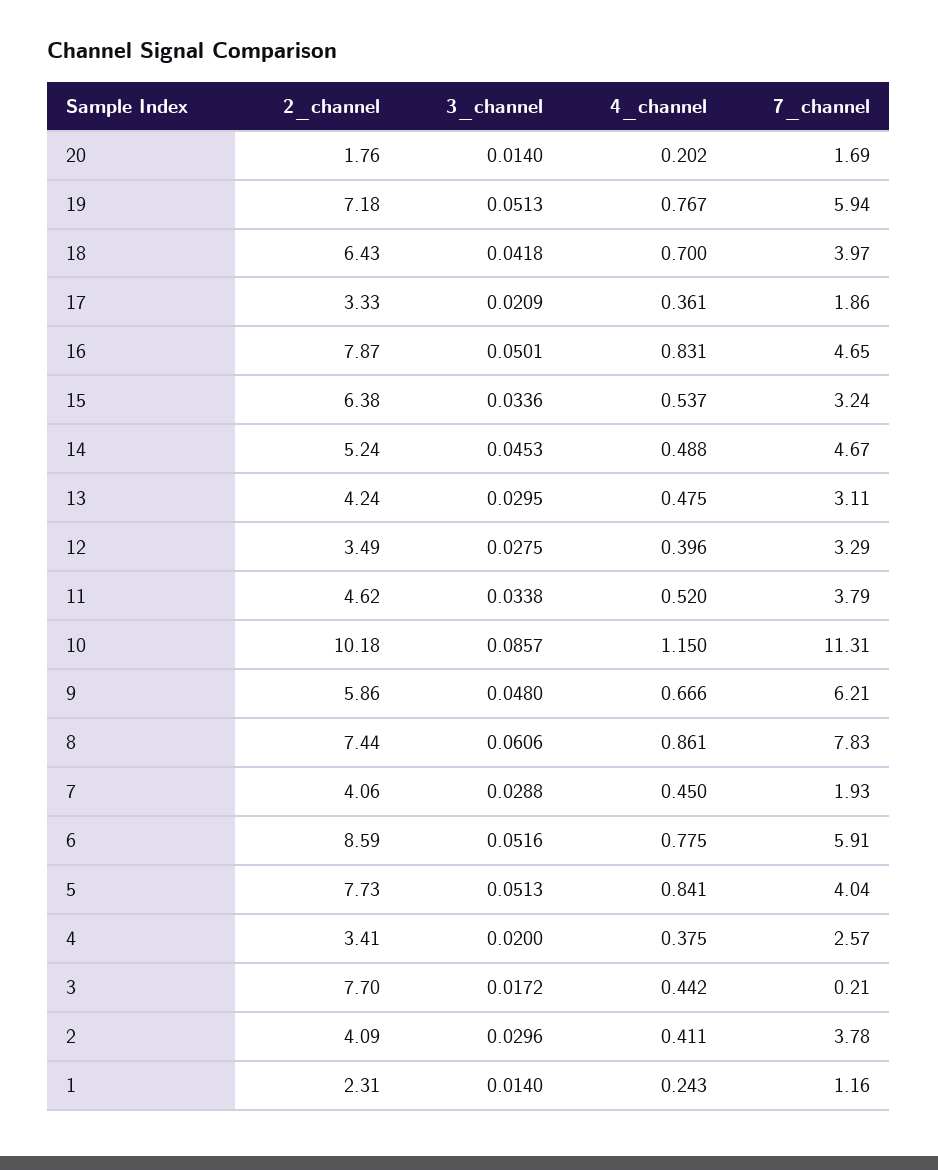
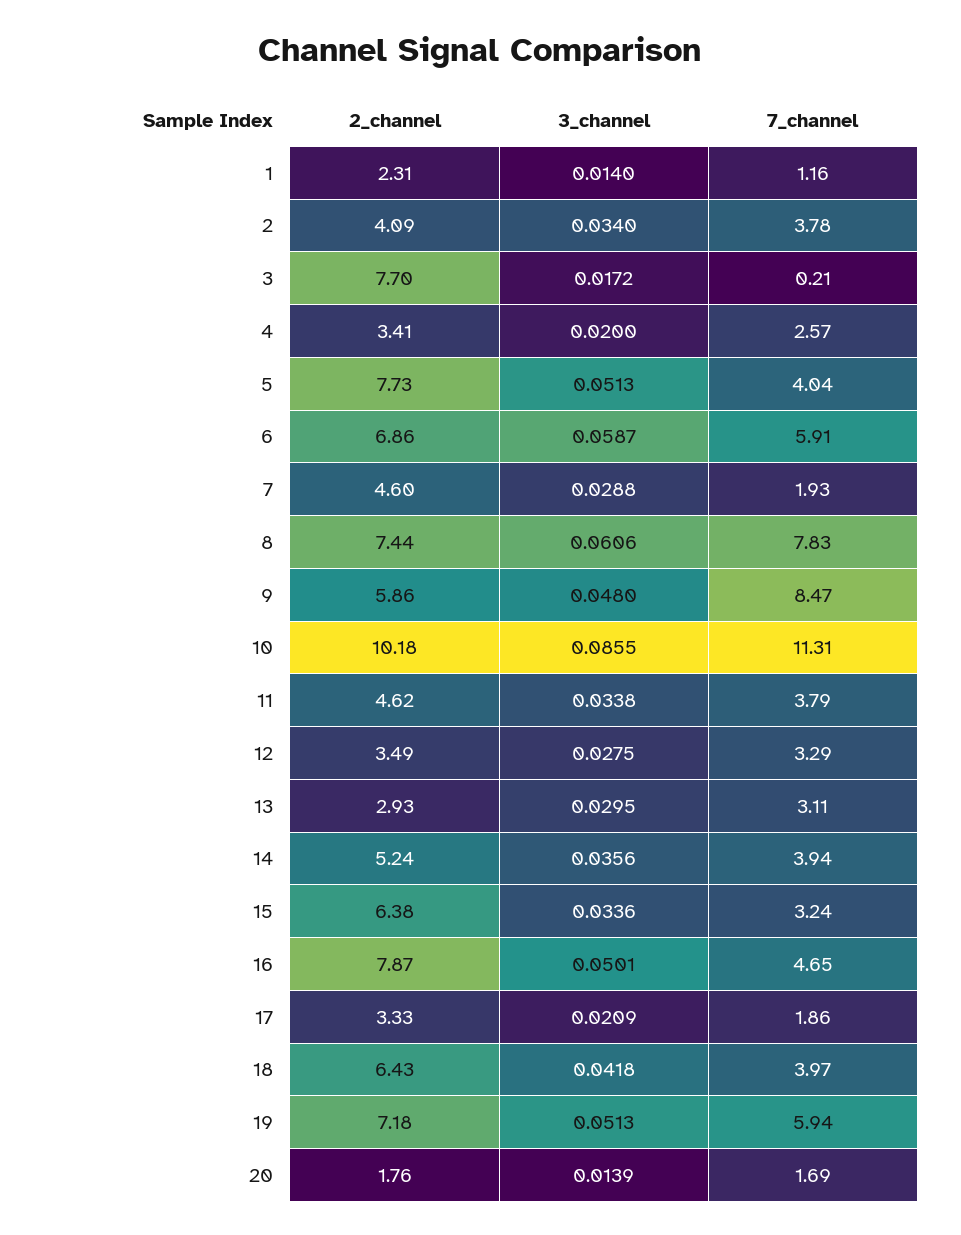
  {
    "2_channel": {
      "20": 1.76,
      "19": 7.18,
      "18": 6.43,
      "17": 3.33,
      "16": 7.87,
      "15": 6.38,
      "14": 5.24,
-     "13": 4.24,
+     "13": 2.93,
      "12": 3.49,
      "11": 4.62,
      "10": 10.18,
      "9": 5.86,
      "8": 7.44,
-     "7": 4.06,
+     "7": 4.6,
-     "6": 8.59,
+     "6": 6.86,
      "5": 7.73,
      "4": 3.41,
      "3": 7.7,
      "2": 4.09,
      "1": 2.31
    },
    "3_channel": {
-     "20": 0.014,
+     "20": 0.0139,
      "19": 0.0513,
      "18": 0.0418,
      "17": 0.0209,
      "16": 0.0501,
      "15": 0.0336,
-     "14": 0.0453,
+     "14": 0.0356,
      "13": 0.0295,
      "12": 0.0275,
      "11": 0.0338,
-     "10": 0.0857,
+     "10": 0.0855,
      "9": 0.048,
      "8": 0.0606,
      "7": 0.0288,
-     "6": 0.0516,
+     "6": 0.0587,
      "5": 0.0513,
      "4": 0.02,
      "3": 0.0172,
-     "2": 0.0296,
+     "2": 0.034,
      "1": 0.014
    },
-   "4_channel": {
-     "20": 0.202,
-     "19": 0.767,
-     "18": 0.7,
-     "17": 0.361,
-     "16": 0.831,
-     "15": 0.537,
-     "14": 0.488,
-     "13": 0.475,
-     "12": 0.396,
-     "11": 0.52,
-     "10": 1.15,
-     "9": 0.666,
-     "8": 0.861,
-     "7": 0.45,
-     "6": 0.775,
-     "5": 0.841,
-     "4": 0.375,
-     "3": 0.442,
-     "2": 0.411,
-     "1": 0.243
-   },
    "7_channel": {
      "20": 1.69,
      "19": 5.94,
      "18": 3.97,
      "17": 1.86,
      "16": 4.65,
      "15": 3.24,
-     "14": 4.67,
+     "14": 3.94,
      "13": 3.11,
      "12": 3.29,
      "11": 3.79,
      "10": 11.31,
-     "9": 6.21,
+     "9": 8.47,
      "8": 7.83,
      "7": 1.93,
      "6": 5.91,
      "5": 4.04,
      "4": 2.57,
      "3": 0.21,
      "2": 3.78,
      "1": 1.16
    }
  }

